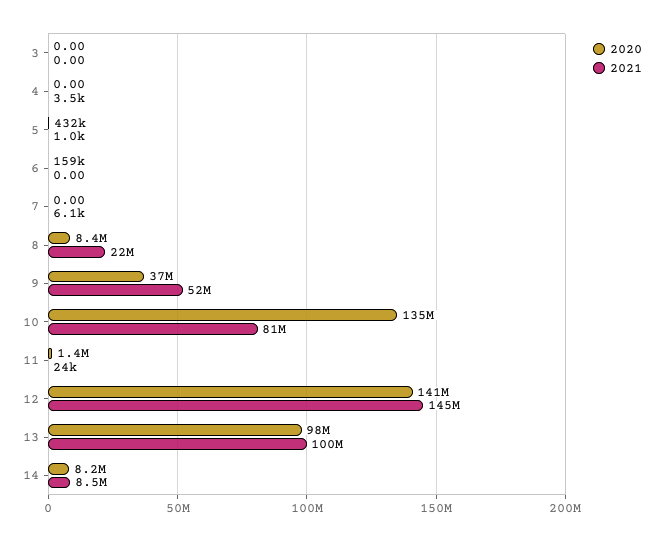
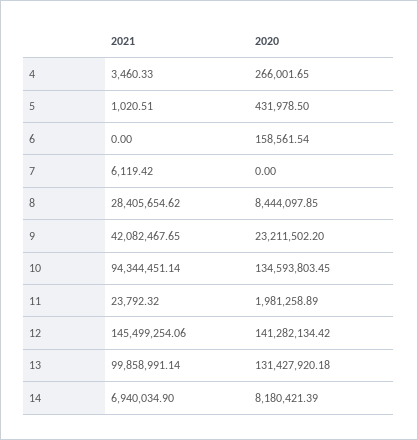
  {
    "2020": {
-     "3": 0,
-     "4": 0,
+     "4": 266001.65,
      "5": 431978.5,
      "6": 158561.54,
      "7": 0,
      "8": 8444097.85,
-     "9": 37000000,
+     "9": 23211502.2,
      "10": 134593803.45,
-     "11": 1400000,
+     "11": 1981258.89,
      "12": 141282134.42,
-     "13": 98000000,
+     "13": 131427920.18,
      "14": 8180421.39
    },
    "2021": {
-     "3": 0,
      "4": 3460.33,
      "5": 1020.51,
      "6": 0,
      "7": 6119.42,
-     "8": 22000000,
+     "8": 28405654.62,
-     "9": 52000000,
+     "9": 42082467.65,
-     "10": 81000000,
+     "10": 94344451.14,
      "11": 23792.32,
      "12": 145499254.06,
      "13": 99858991.14,
-     "14": 8500000
+     "14": 6940034.9
    }
  }

